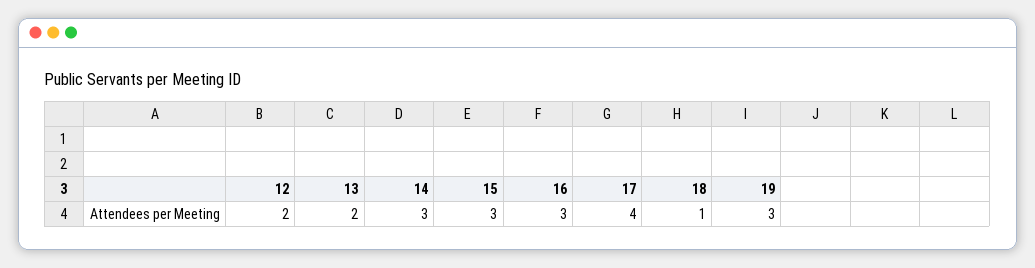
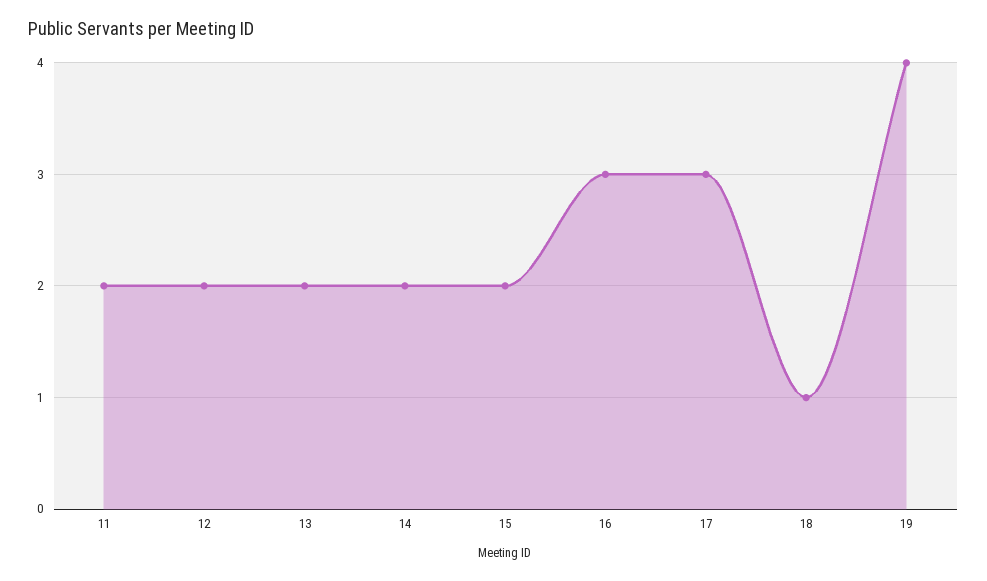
  {
    "12": 2,
    "13": 2,
-   "14": 3,
+   "14": 2,
-   "15": 3,
+   "15": 2,
    "16": 3,
-   "17": 4,
+   "17": 3,
    "18": 1,
-   "19": 3
+   "19": 4,
+   "11": 2
  }

